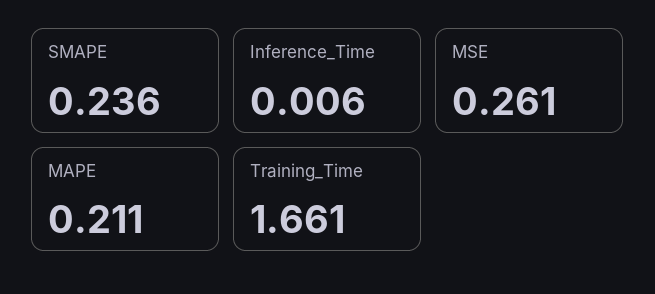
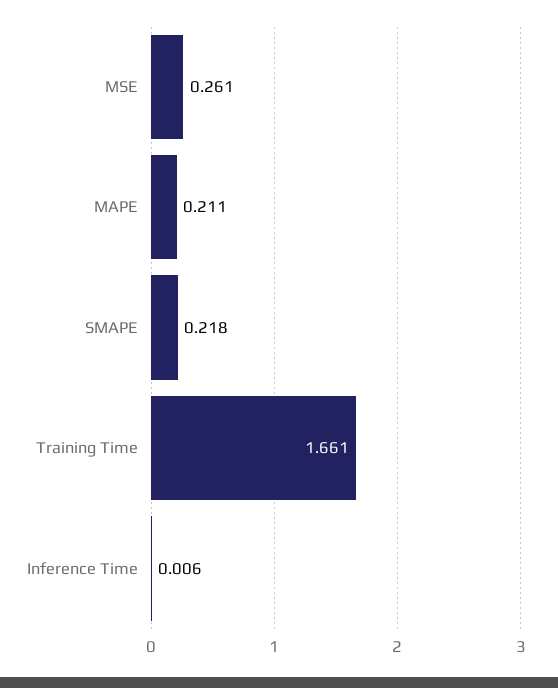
  {
-   "SMAPE": 0.236,
+   "SMAPE": 0.218,
    "Inference_Time": 0.006,
    "MSE": 0.261,
    "MAPE": 0.211,
    "Training_Time": 1.661
  }

